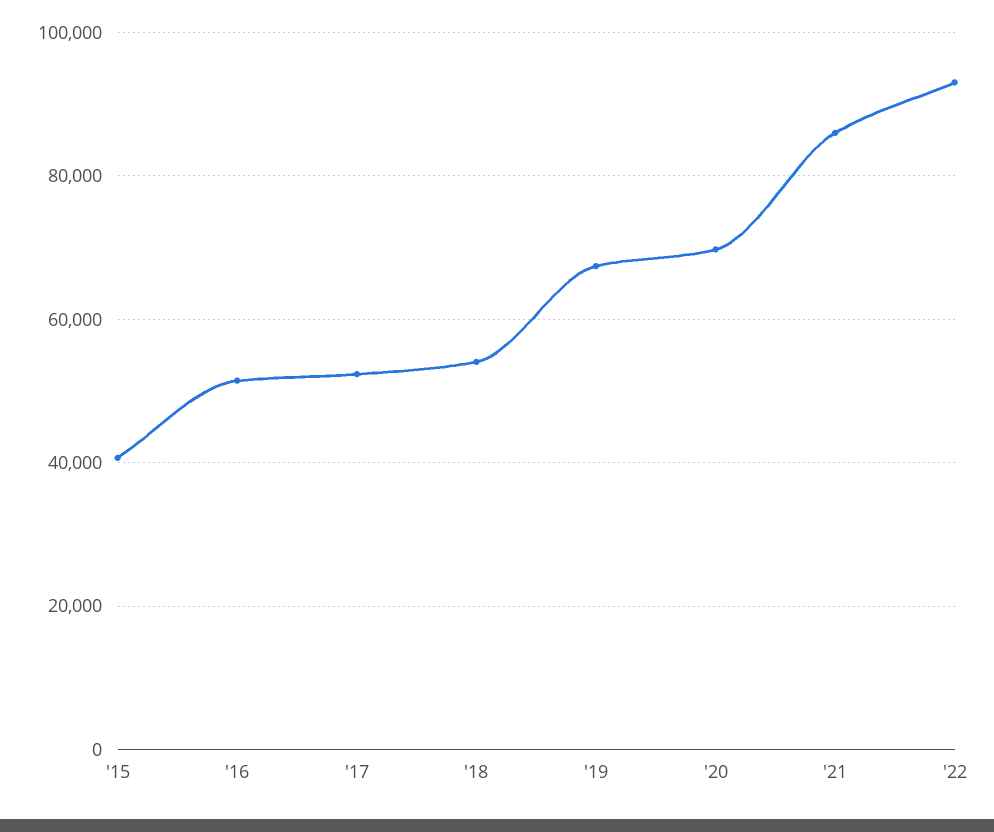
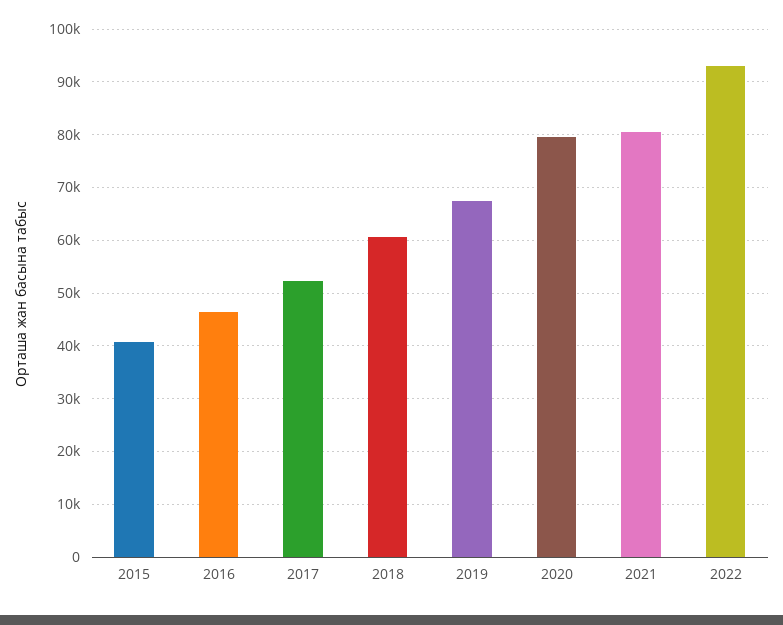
  {
    "'15": 40000,
-   "'16": 52000,
+   "'16": 46000,
    "'17": 52000,
-   "'18": 54000,
+   "'18": 60000,
    "'19": 68000,
-   "'20": 70000,
+   "'20": 80000,
-   "'21": 86000,
+   "'21": 80000,
    "'22": 94000
  }

